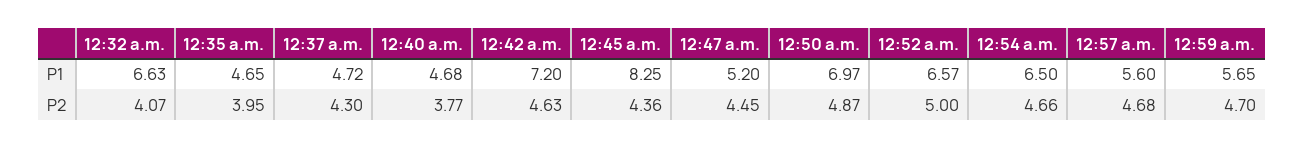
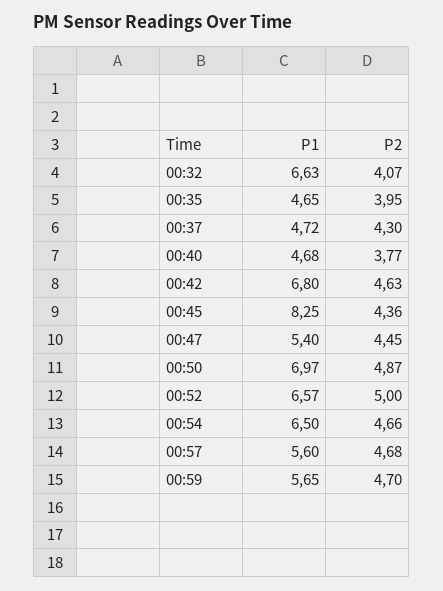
  {
    "12:32 a.m.": {
      "P1": 6.63,
      "P2": 4.07
    },
    "12:35 a.m.": {
      "P1": 4.65,
      "P2": 3.95
    },
    "12:37 a.m.": {
      "P1": 4.72,
      "P2": 4.3
    },
    "12:40 a.m.": {
      "P1": 4.68,
      "P2": 3.77
    },
    "12:42 a.m.": {
-     "P1": 7.2,
+     "P1": 6.8,
      "P2": 4.63
    },
    "12:45 a.m.": {
      "P1": 8.25,
      "P2": 4.36
    },
    "12:47 a.m.": {
-     "P1": 5.2,
+     "P1": 5.4,
      "P2": 4.45
    },
    "12:50 a.m.": {
      "P1": 6.97,
      "P2": 4.87
    },
    "12:52 a.m.": {
      "P1": 6.57,
      "P2": 5
    },
    "12:54 a.m.": {
      "P1": 6.5,
      "P2": 4.66
    },
    "12:57 a.m.": {
      "P1": 5.6,
      "P2": 4.68
    },
    "12:59 a.m.": {
      "P1": 5.65,
      "P2": 4.7
    }
  }

